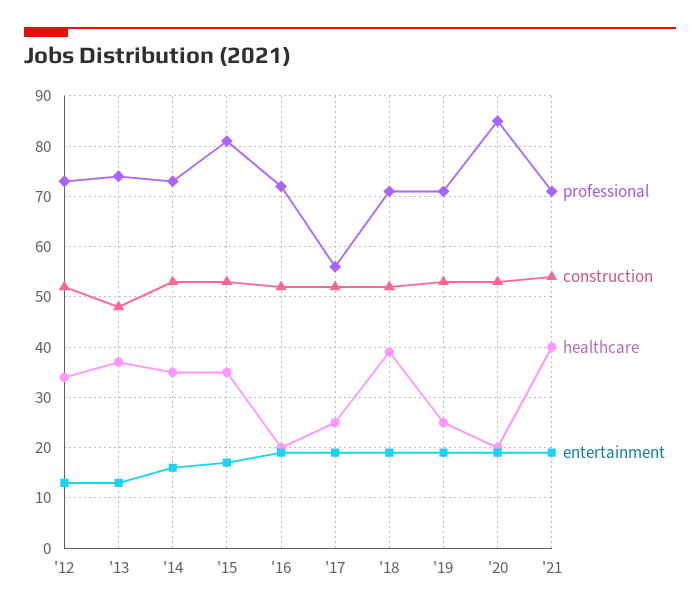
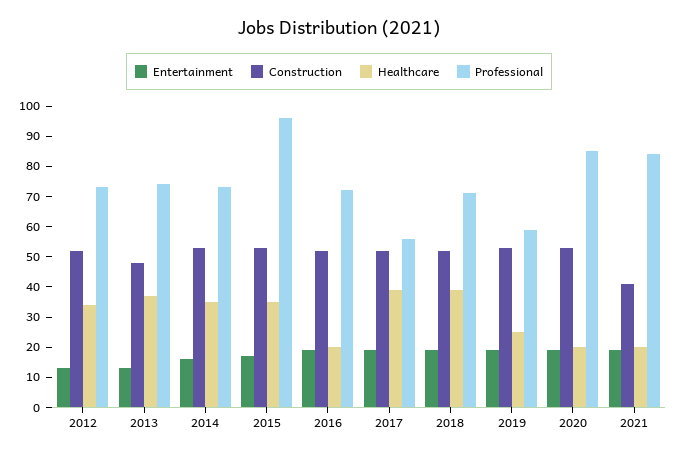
  {
    "professional": {
      "'12": 75,
      "'13": 75,
      "'14": 75,
-     "'15": 80,
+     "'15": 95,
      "'16": 70,
      "'17": 55,
      "'18": 70,
-     "'19": 70,
+     "'19": 60,
      "'20": 85,
-     "'21": 70
+     "'21": 85
    },
    "construction": {
      "'12": 50,
      "'13": 50,
      "'14": 55,
      "'15": 55,
      "'16": 50,
      "'17": 50,
      "'18": 50,
      "'19": 55,
      "'20": 55,
-     "'21": 55
+     "'21": 40
    },
    "healthcare": {
      "'12": 35,
      "'13": 35,
      "'14": 35,
      "'15": 35,
      "'16": 20,
-     "'17": 25,
+     "'17": 40,
      "'18": 40,
      "'19": 25,
      "'20": 20,
-     "'21": 40
+     "'21": 20
    },
    "entertainment": {
      "'12": 15,
      "'13": 15,
      "'14": 15,
      "'15": 15,
      "'16": 20,
      "'17": 20,
      "'18": 20,
      "'19": 20,
      "'20": 20,
      "'21": 20
    }
  }

